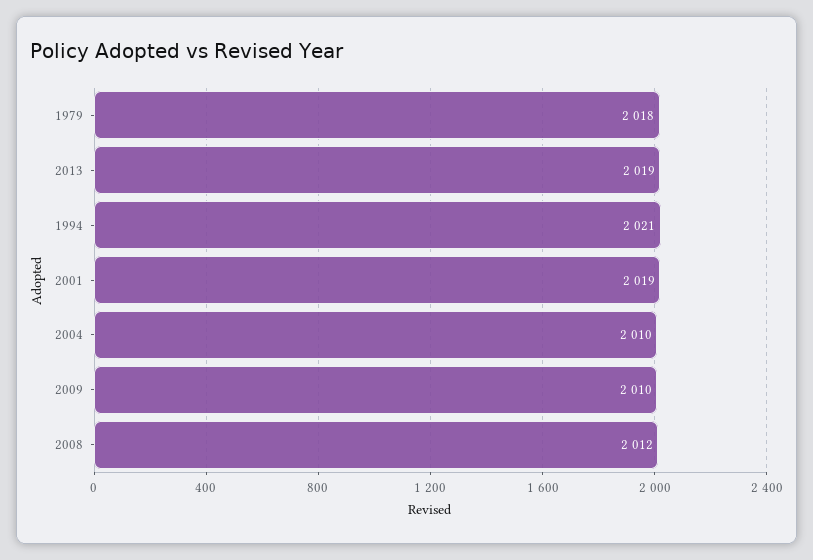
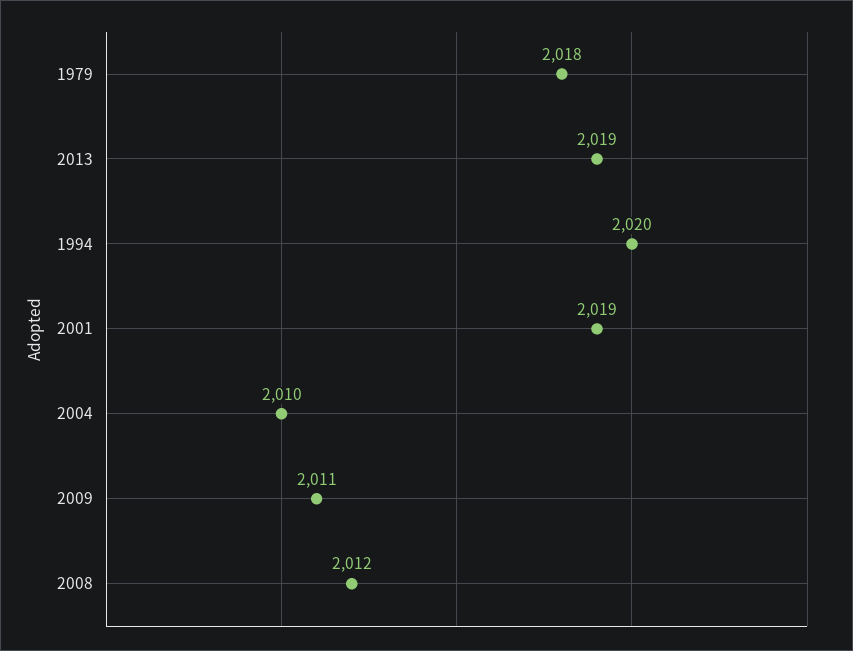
  {
    "1979": 2018,
    "2013": 2019,
-   "1994": 2021,
+   "1994": 2020,
    "2001": 2019,
    "2004": 2010,
-   "2009": 2010,
+   "2009": 2011,
    "2008": 2012
  }

